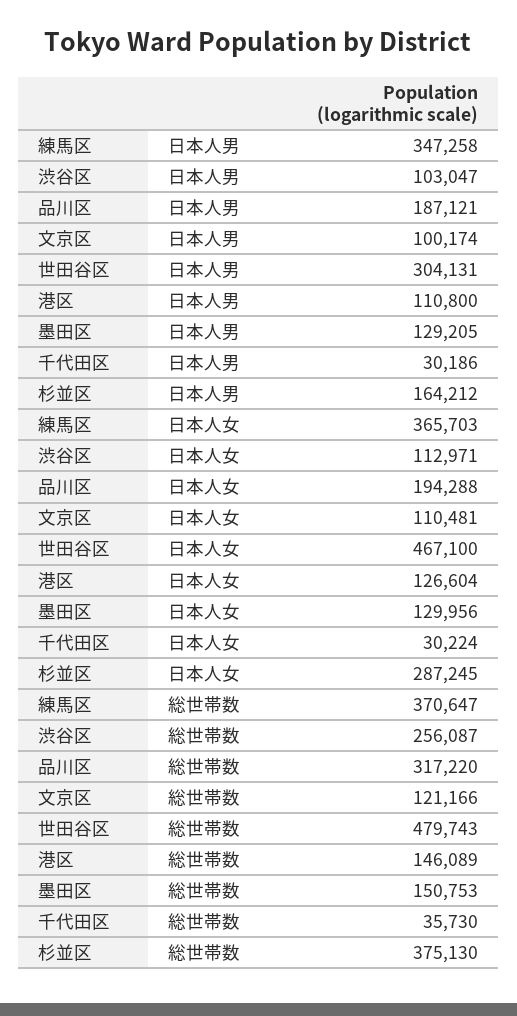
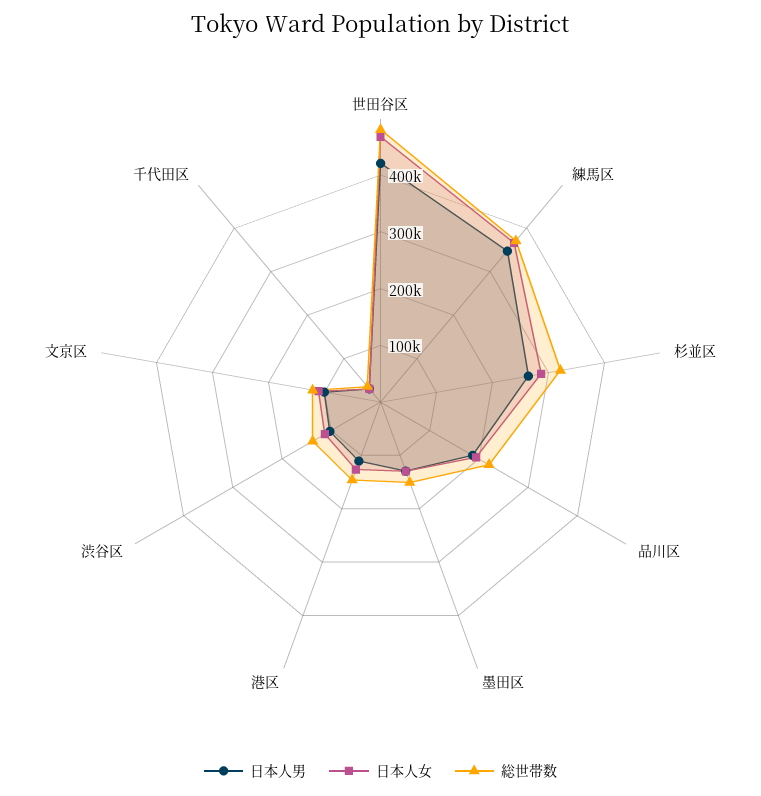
  {
    "日本人男": {
      "練馬区": 347258,
      "渋谷区": 103047,
      "品川区": 187121,
      "文京区": 100174,
-     "世田谷区": 304131,
+     "世田谷区": 420000,
      "港区": 110800,
      "墨田区": 129205,
      "千代田区": 30186,
-     "杉並区": 164212
+     "杉並区": 260000
    },
    "日本人女": {
      "練馬区": 365703,
      "渋谷区": 112971,
      "品川区": 194288,
      "文京区": 110481,
      "世田谷区": 467100,
      "港区": 126604,
      "墨田区": 129956,
      "千代田区": 30224,
      "杉並区": 287245
    },
    "総世帯数": {
      "練馬区": 370647,
-     "渋谷区": 256087,
+     "渋谷区": 140000,
-     "品川区": 317220,
+     "品川区": 220000,
      "文京区": 121166,
      "世田谷区": 479743,
      "港区": 146089,
      "墨田区": 150753,
      "千代田区": 35730,
-     "杉並区": 375130
+     "杉並区": 320000
    }
  }

